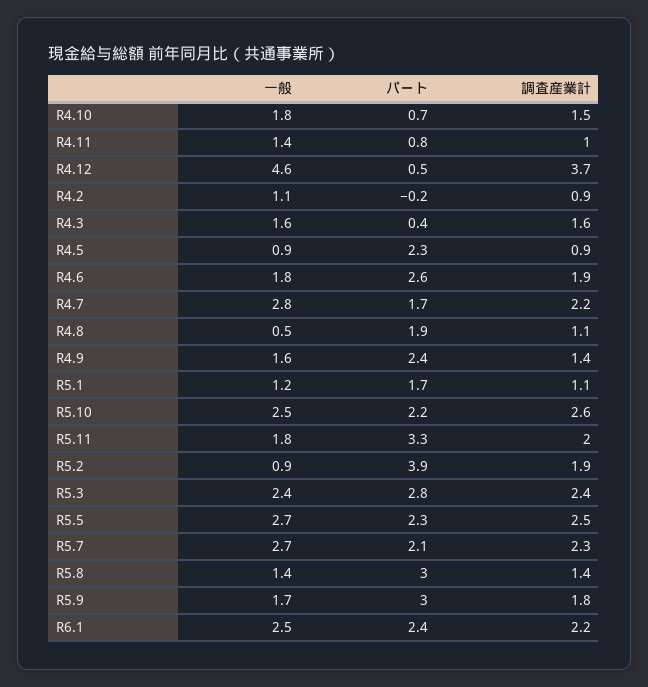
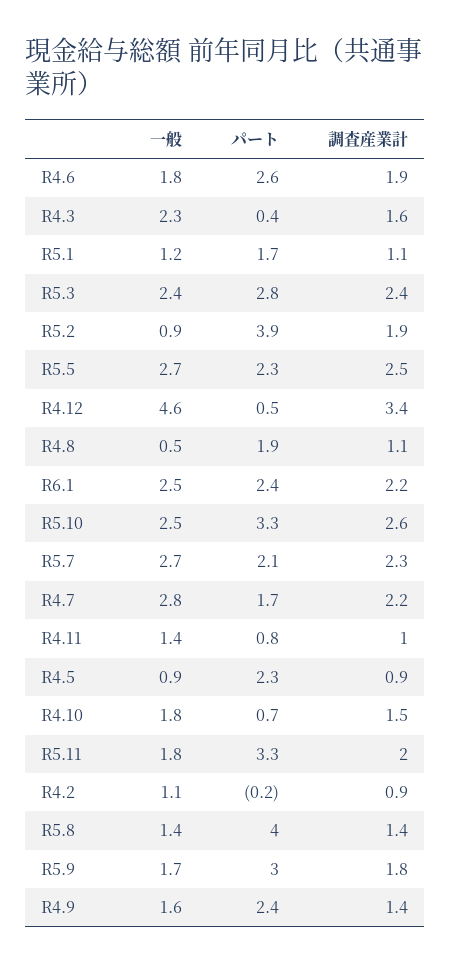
  {
    "一般": {
      "R4.10": 1.8,
      "R4.11": 1.4,
      "R4.12": 4.6,
      "R4.2": 1.1,
-     "R4.3": 1.6,
+     "R4.3": 2.3,
      "R4.5": 0.9,
      "R4.6": 1.8,
      "R4.7": 2.8,
      "R4.8": 0.5,
      "R4.9": 1.6,
      "R5.1": 1.2,
      "R5.10": 2.5,
      "R5.11": 1.8,
      "R5.2": 0.9,
      "R5.3": 2.4,
      "R5.5": 2.7,
      "R5.7": 2.7,
      "R5.8": 1.4,
      "R5.9": 1.7,
      "R6.1": 2.5
    },
    "パート": {
      "R4.10": 0.7,
      "R4.11": 0.8,
      "R4.12": 0.5,
      "R4.2": -0.2,
      "R4.3": 0.4,
      "R4.5": 2.3,
      "R4.6": 2.6,
      "R4.7": 1.7,
      "R4.8": 1.9,
      "R4.9": 2.4,
      "R5.1": 1.7,
-     "R5.10": 2.2,
+     "R5.10": 3.3,
      "R5.11": 3.3,
      "R5.2": 3.9,
      "R5.3": 2.8,
      "R5.5": 2.3,
      "R5.7": 2.1,
-     "R5.8": 3,
+     "R5.8": 4,
      "R5.9": 3,
      "R6.1": 2.4
    },
    "調査産業計": {
      "R4.10": 1.5,
      "R4.11": 1,
-     "R4.12": 3.7,
+     "R4.12": 3.4,
      "R4.2": 0.9,
      "R4.3": 1.6,
      "R4.5": 0.9,
      "R4.6": 1.9,
      "R4.7": 2.2,
      "R4.8": 1.1,
      "R4.9": 1.4,
      "R5.1": 1.1,
      "R5.10": 2.6,
      "R5.11": 2,
      "R5.2": 1.9,
      "R5.3": 2.4,
      "R5.5": 2.5,
      "R5.7": 2.3,
      "R5.8": 1.4,
      "R5.9": 1.8,
      "R6.1": 2.2
    }
  }

